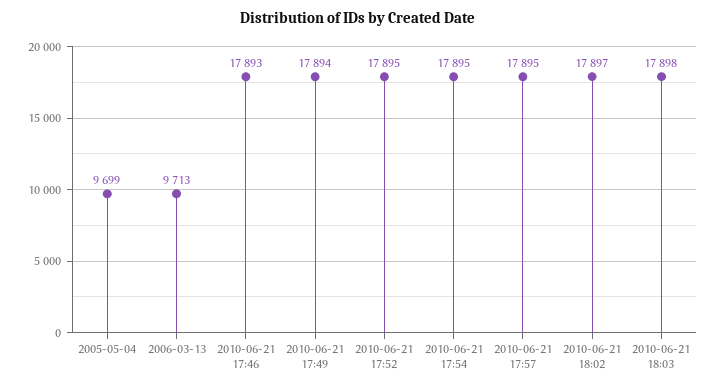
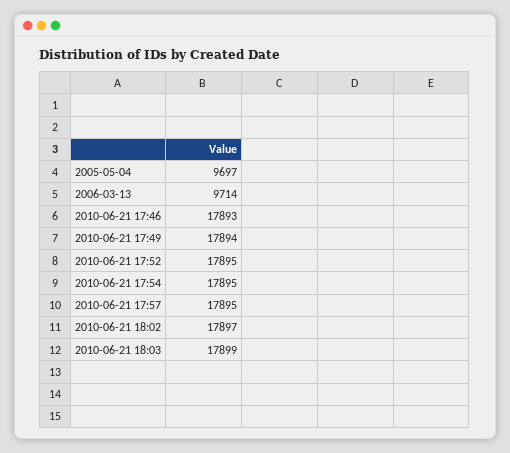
  {
-   "2005-05-04": 9699,
+   "2005-05-04": 9697,
-   "2006-03-13": 9713,
+   "2006-03-13": 9714,
    "2010-06-21 17:46": 17893,
    "2010-06-21 17:49": 17894,
    "2010-06-21 17:52": 17895,
    "2010-06-21 17:54": 17895,
    "2010-06-21 17:57": 17895,
    "2010-06-21 18:02": 17897,
-   "2010-06-21 18:03": 17898
+   "2010-06-21 18:03": 17899
  }

